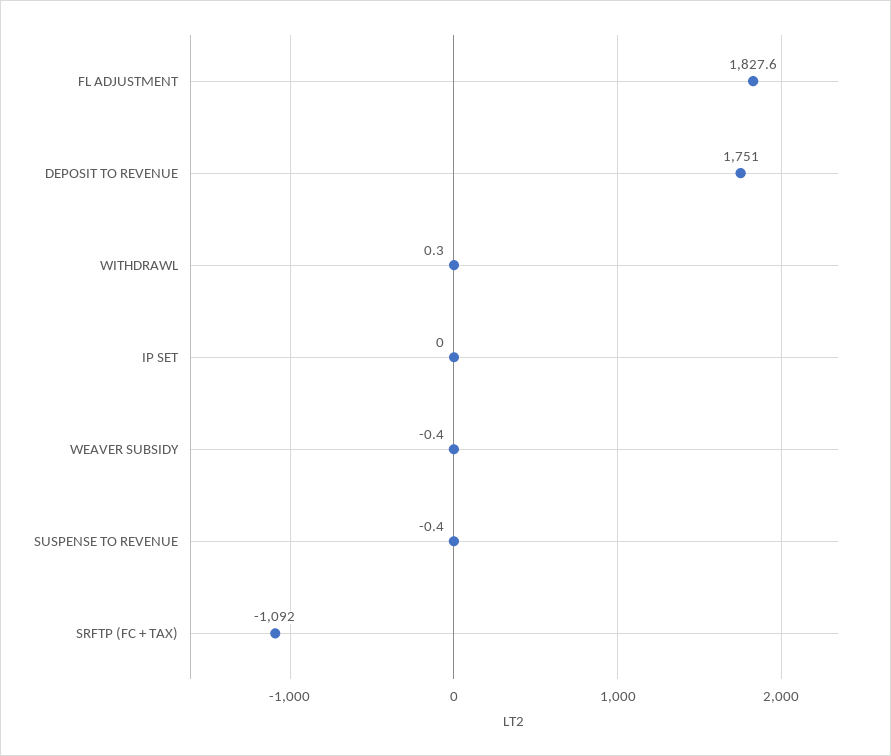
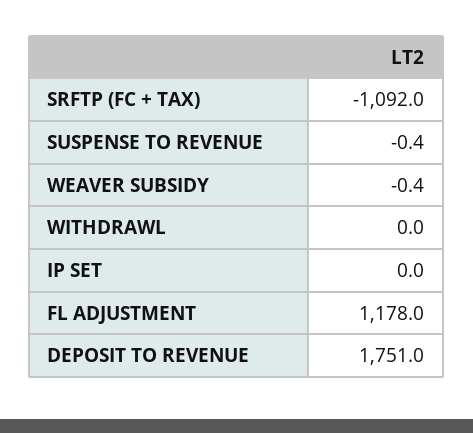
  {
-   "FL ADJUSTMENT": 1827.6,
+   "FL ADJUSTMENT": 1178,
    "DEPOSIT TO REVENUE": 1751,
-   "WITHDRAWL": 0.3,
+   "WITHDRAWL": 0,
    "IP SET": 0,
    "WEAVER SUBSIDY": -0.4,
    "SUSPENSE TO REVENUE": -0.4,
    "SRFTP (FC + TAX)": -1092
  }

